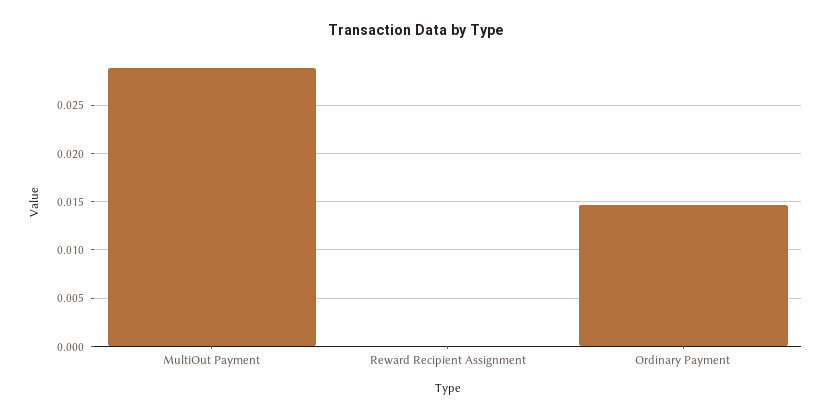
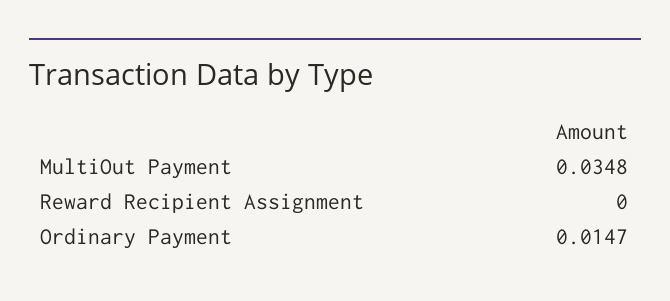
  {
-   "MultiOut Payment": 0.029,
+   "MultiOut Payment": 0.0348,
    "Reward Recipient Assignment": 0,
    "Ordinary Payment": 0.0147
  }

